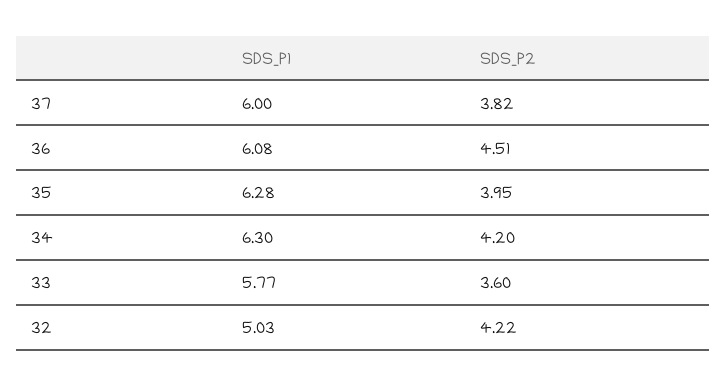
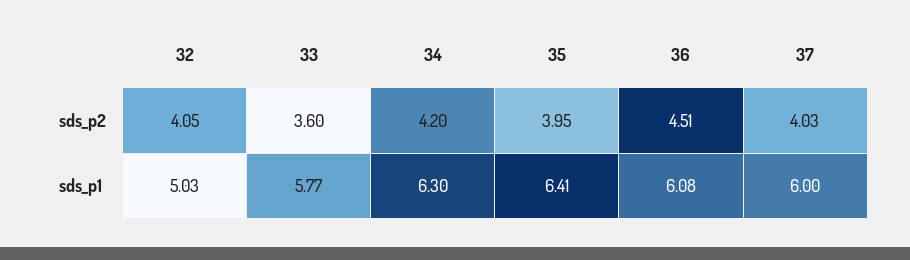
  {
    "SDS_P1": {
      "37": 6,
      "36": 6.08,
-     "35": 6.28,
+     "35": 6.41,
      "34": 6.3,
      "33": 5.77,
      "32": 5.03
    },
    "SDS_P2": {
-     "37": 3.82,
+     "37": 4.03,
      "36": 4.51,
      "35": 3.95,
      "34": 4.2,
      "33": 3.6,
-     "32": 4.22
+     "32": 4.05
    }
  }

